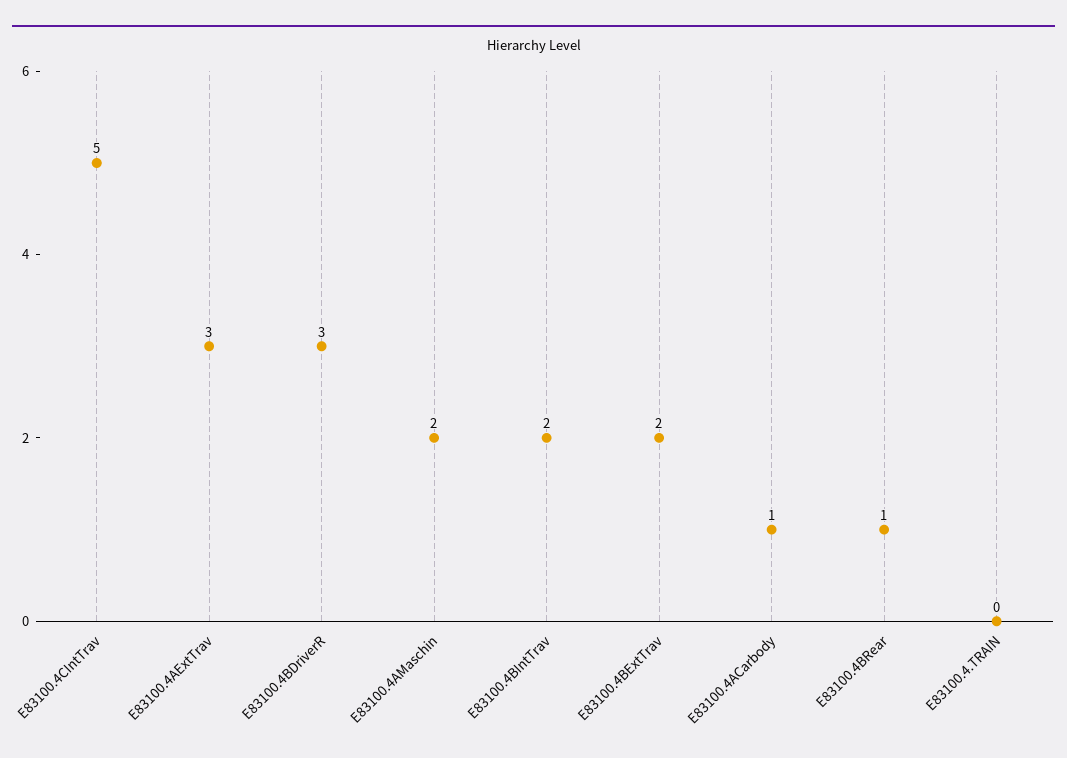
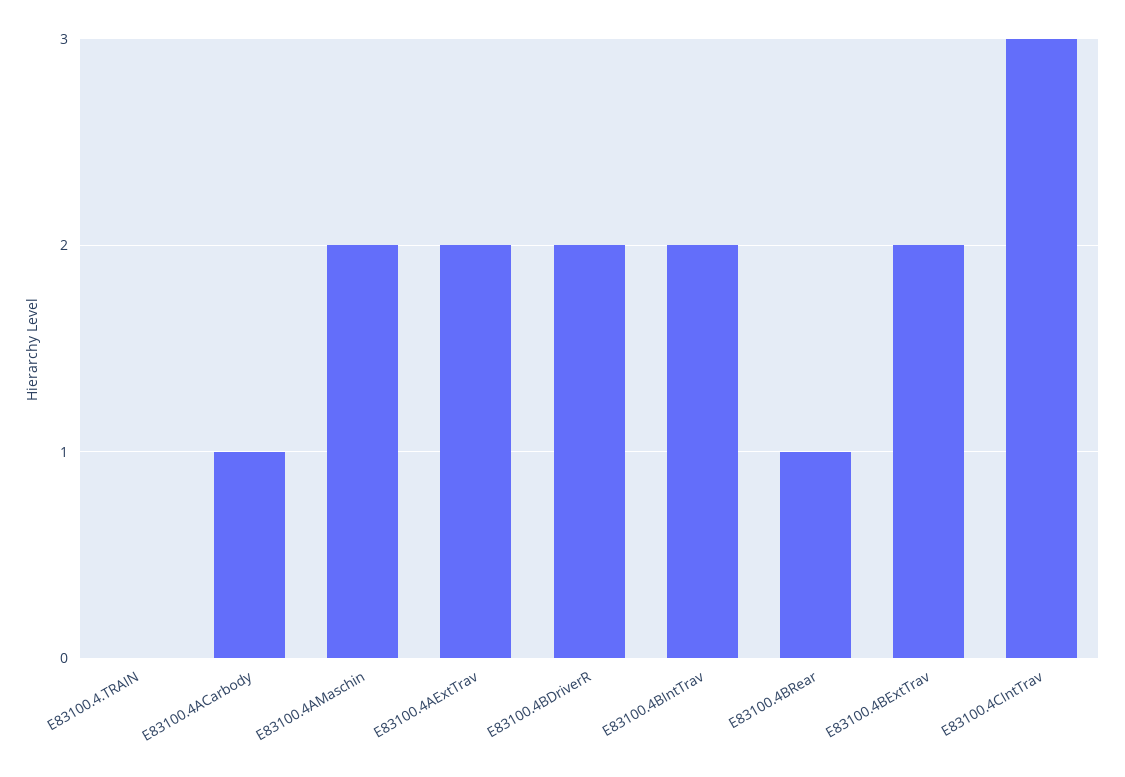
  {
-   "E83100.4CIntTrav": 5,
+   "E83100.4CIntTrav": 3,
-   "E83100.4AExtTrav": 3,
+   "E83100.4AExtTrav": 2,
-   "E83100.4BDriverR": 3,
+   "E83100.4BDriverR": 2,
    "E83100.4AMaschin": 2,
    "E83100.4BIntTrav": 2,
    "E83100.4BExtTrav": 2,
    "E83100.4ACarbody": 1,
    "E83100.4BRear": 1,
    "E83100.4.TRAIN": 0
  }

